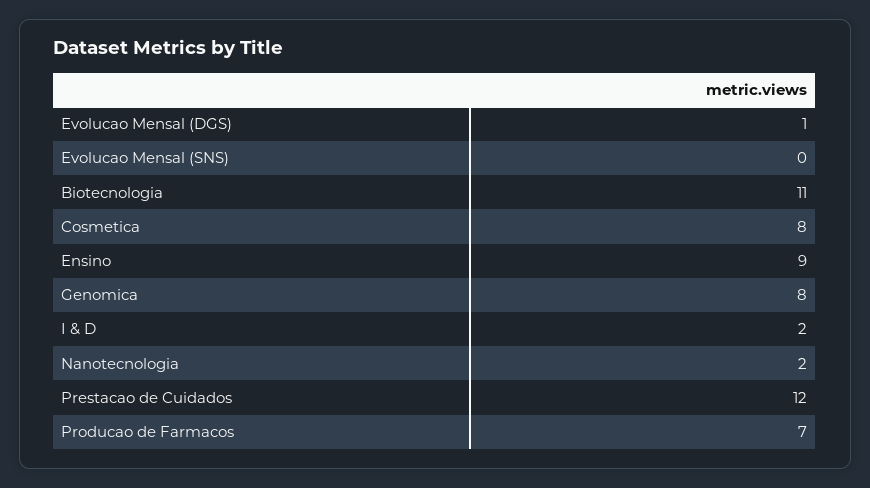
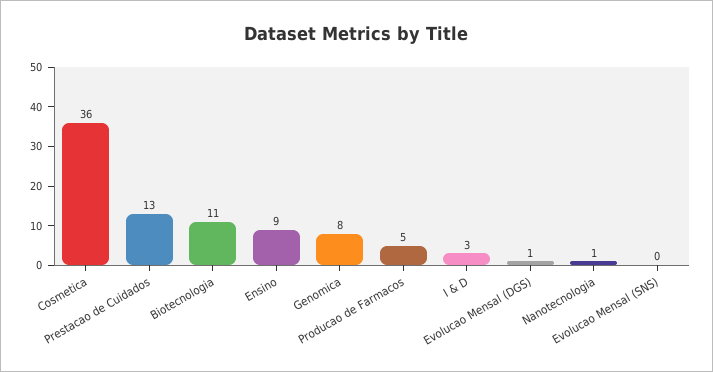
  {
    "Evolucao Mensal (DGS)": 1,
    "Evolucao Mensal (SNS)": 0,
    "Biotecnologia": 11,
-   "Cosmetica": 8,
+   "Cosmetica": 36,
    "Ensino": 9,
    "Genomica": 8,
-   "I & D": 2,
+   "I & D": 3,
-   "Nanotecnologia": 2,
+   "Nanotecnologia": 1,
-   "Prestacao de Cuidados": 12,
+   "Prestacao de Cuidados": 13,
-   "Producao de Farmacos": 7
+   "Producao de Farmacos": 5
  }

